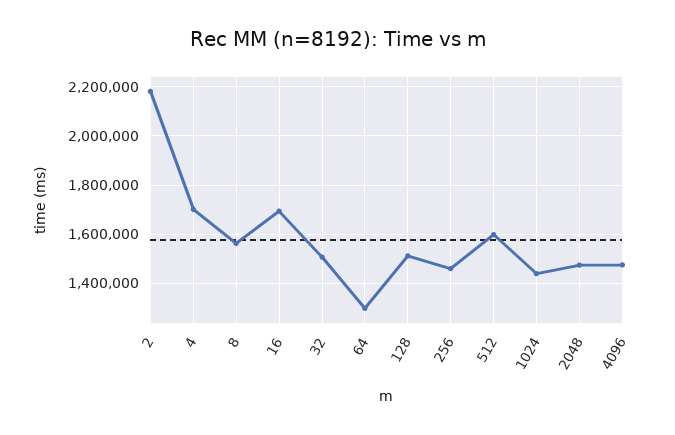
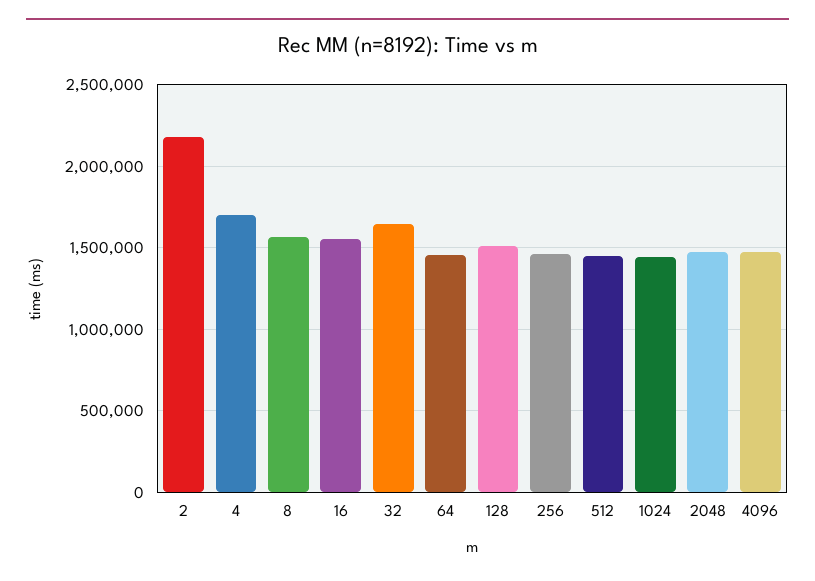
  {
    "2": 2175000,
    "4": 1700000,
    "8": 1575000,
-   "16": 1700000,
+   "16": 1550000,
-   "32": 1500000,
+   "32": 1650000,
-   "64": 1300000,
+   "64": 1450000,
    "128": 1500000,
    "256": 1450000,
-   "512": 1600000,
+   "512": 1450000,
    "1024": 1450000,
    "2048": 1475000,
    "4096": 1475000
  }

